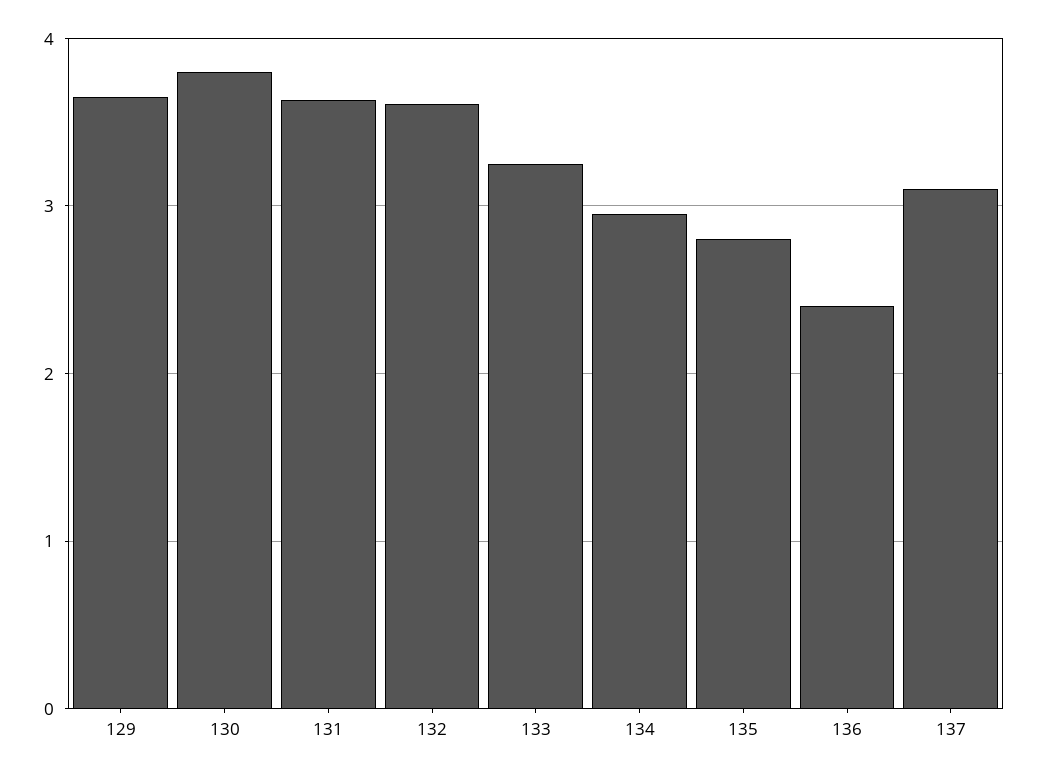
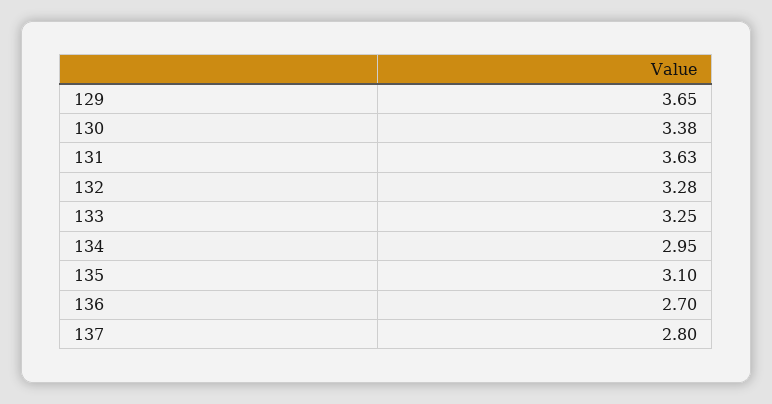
  {
    "129": 3.65,
-   "130": 3.8,
+   "130": 3.38,
    "131": 3.63,
-   "132": 3.6,
+   "132": 3.28,
    "133": 3.25,
    "134": 2.95,
-   "135": 2.8,
+   "135": 3.1,
-   "136": 2.4,
+   "136": 2.7,
-   "137": 3.1
+   "137": 2.8
  }

